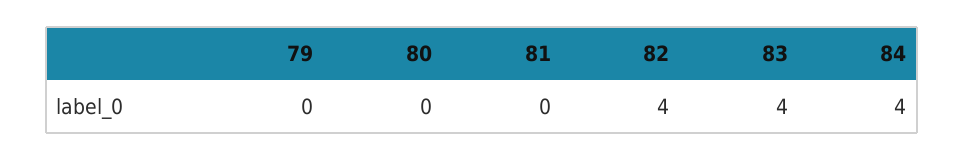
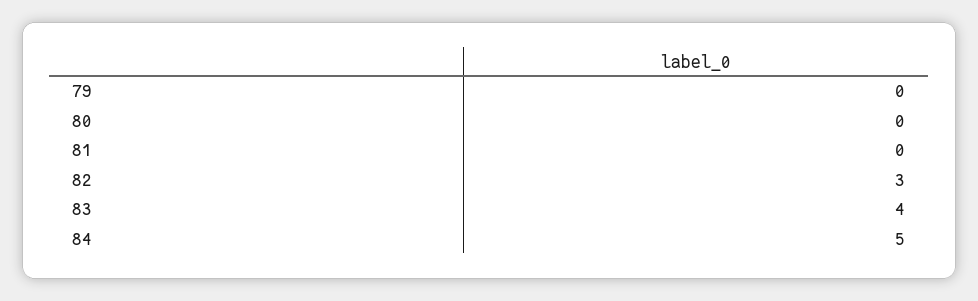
  {
    "79": 0,
    "80": 0,
    "81": 0,
-   "82": 4,
+   "82": 3,
    "83": 4,
-   "84": 4
+   "84": 5
  }

